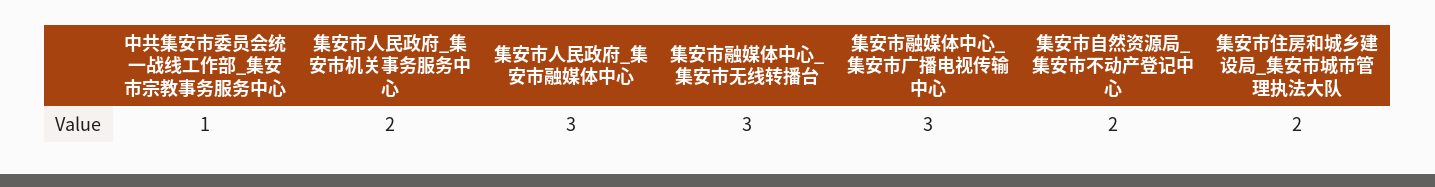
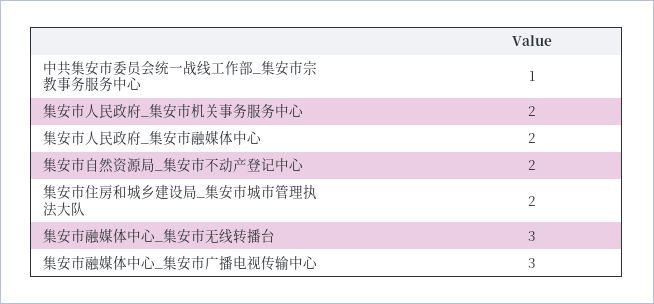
  {
    "中共集安市委员会统一战线工作部_集安市宗教事务服务中心": 1,
    "集安市人民政府_集安市机关事务服务中心": 2,
-   "集安市人民政府_集安市融媒体中心": 3,
+   "集安市人民政府_集安市融媒体中心": 2,
    "集安市融媒体中心_集安市无线转播台": 3,
    "集安市融媒体中心_集安市广播电视传输中心": 3,
    "集安市自然资源局_集安市不动产登记中心": 2,
    "集安市住房和城乡建设局_集安市城市管理执法大队": 2
  }

